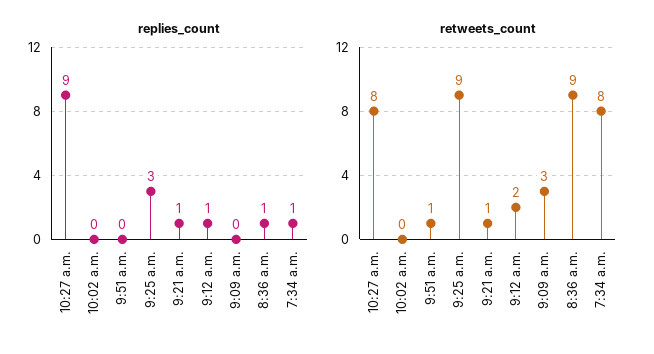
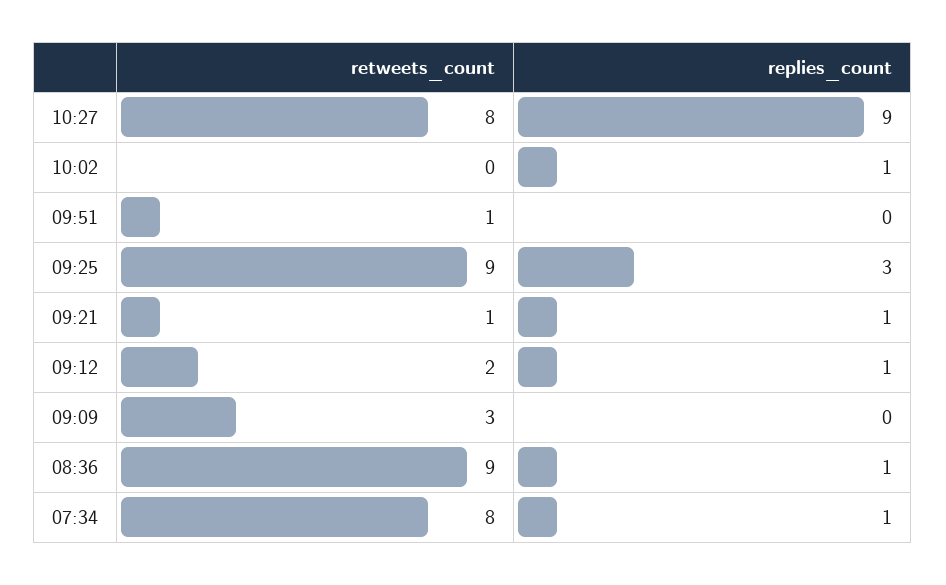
  {
    "replies_count": {
      "10:27 a.m.": 9,
-     "10:02 a.m.": 0,
+     "10:02 a.m.": 1,
      "9:51 a.m.": 0,
      "9:25 a.m.": 3,
      "9:21 a.m.": 1,
      "9:12 a.m.": 1,
      "9:09 a.m.": 0,
      "8:36 a.m.": 1,
      "7:34 a.m.": 1
    },
    "retweets_count": {
      "10:27 a.m.": 8,
      "10:02 a.m.": 0,
      "9:51 a.m.": 1,
      "9:25 a.m.": 9,
      "9:21 a.m.": 1,
      "9:12 a.m.": 2,
      "9:09 a.m.": 3,
      "8:36 a.m.": 9,
      "7:34 a.m.": 8
    }
  }

